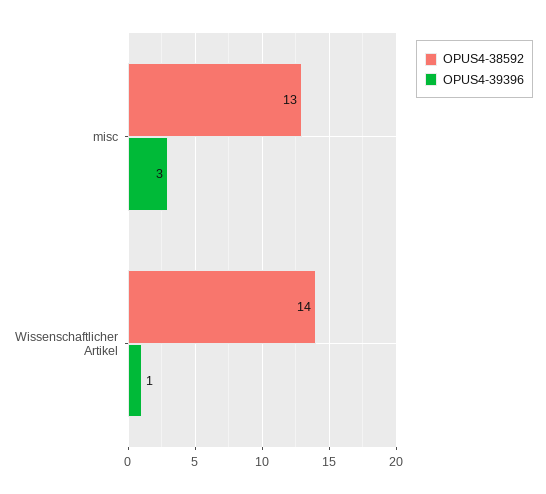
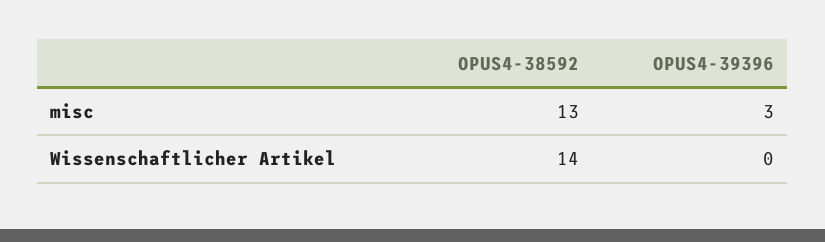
  {
    "OPUS4-38592": {
      "misc": 13,
      "Wissenschaftlicher Artikel": 14
    },
    "OPUS4-39396": {
      "misc": 3,
-     "Wissenschaftlicher Artikel": 1
+     "Wissenschaftlicher Artikel": 0
    }
  }

